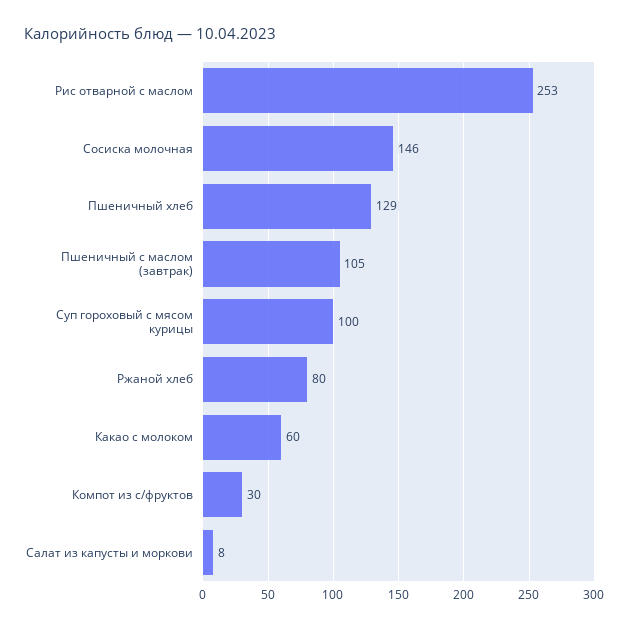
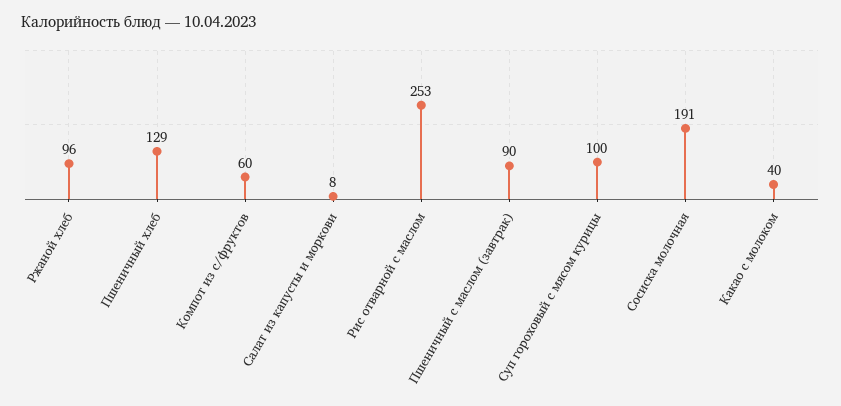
  {
    "Рис отварной с маслом": 253,
-   "Сосиска молочная": 146,
+   "Сосиска молочная": 191,
    "Пшеничный хлеб": 129,
-   "Пшеничный с маслом (завтрак)": 105,
+   "Пшеничный с маслом (завтрак)": 90,
    "Суп гороховый с мясом курицы": 100,
-   "Ржаной хлеб": 80,
+   "Ржаной хлеб": 96,
-   "Какао с молоком": 60,
+   "Какао с молоком": 40,
-   "Компот из с/фруктов": 30,
+   "Компот из с/фруктов": 60,
    "Салат из капусты и моркови": 8
  }

